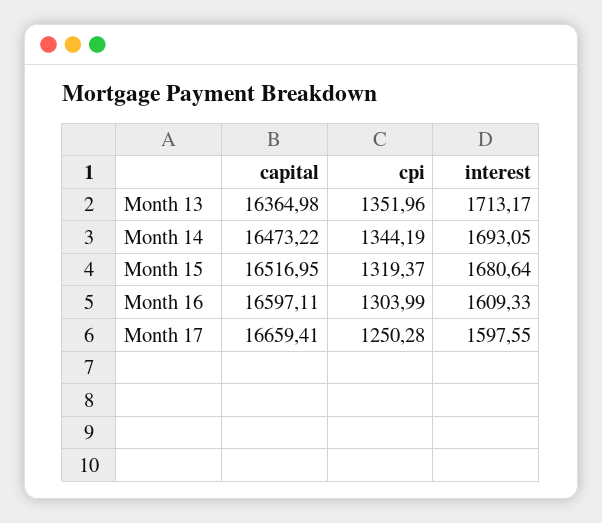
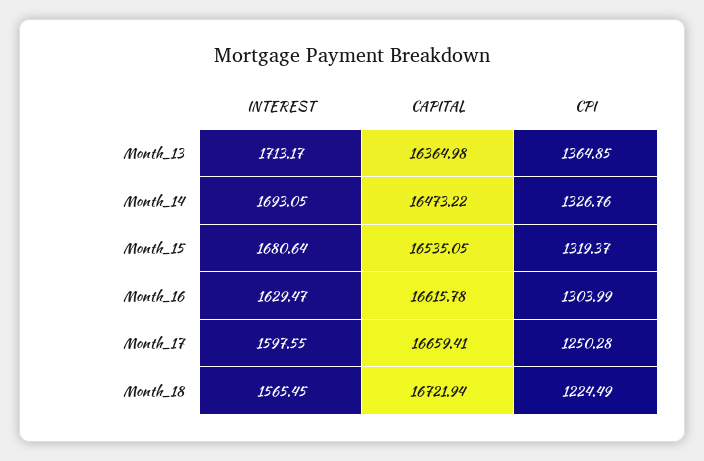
  {
    "capital": {
      "Month 13": 16364.98,
      "Month 14": 16473.22,
-     "Month 15": 16516.95,
+     "Month 15": 16535.05,
-     "Month 16": 16597.11,
+     "Month 16": 16615.78,
-     "Month 17": 16659.41
+     "Month 17": 16659.41,
+     "Month_18": 16721.94
    },
    "cpi": {
-     "Month 13": 1351.96,
+     "Month 13": 1364.85,
-     "Month 14": 1344.19,
+     "Month 14": 1326.76,
      "Month 15": 1319.37,
      "Month 16": 1303.99,
-     "Month 17": 1250.28
+     "Month 17": 1250.28,
+     "Month_18": 1224.49
    },
    "interest": {
      "Month 13": 1713.17,
      "Month 14": 1693.05,
      "Month 15": 1680.64,
-     "Month 16": 1609.33,
+     "Month 16": 1629.47,
-     "Month 17": 1597.55
+     "Month 17": 1597.55,
+     "Month_18": 1565.45
    }
  }

